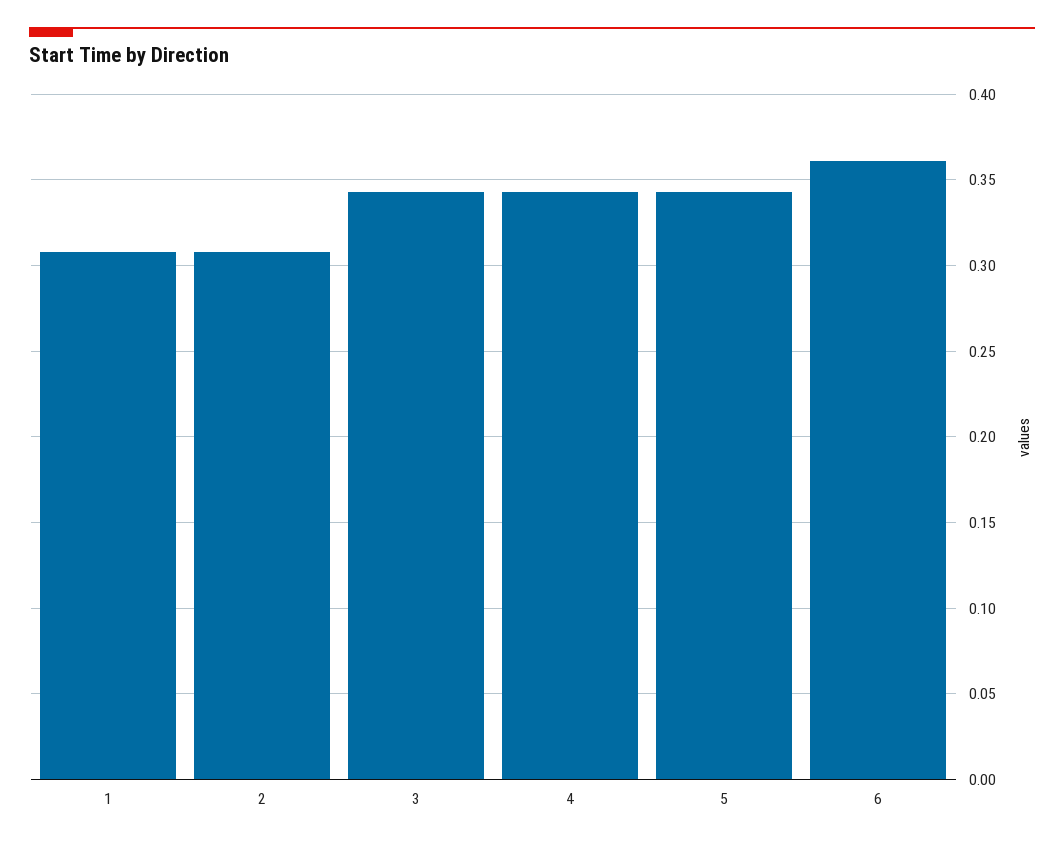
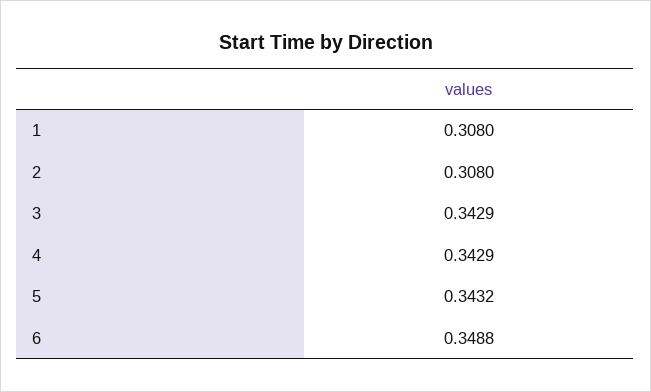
  {
    "1": 0.308,
    "2": 0.308,
    "3": 0.3429,
    "4": 0.3429,
    "5": 0.3432,
-   "6": 0.36
+   "6": 0.3488
  }

